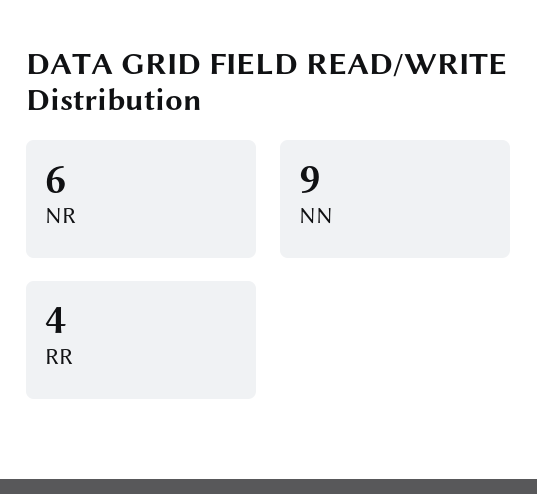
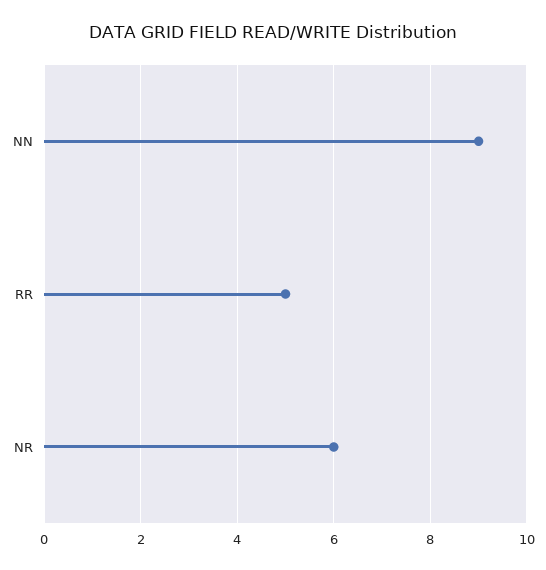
  {
    "NR": 6,
    "NN": 9,
-   "RR": 4
+   "RR": 5
  }

